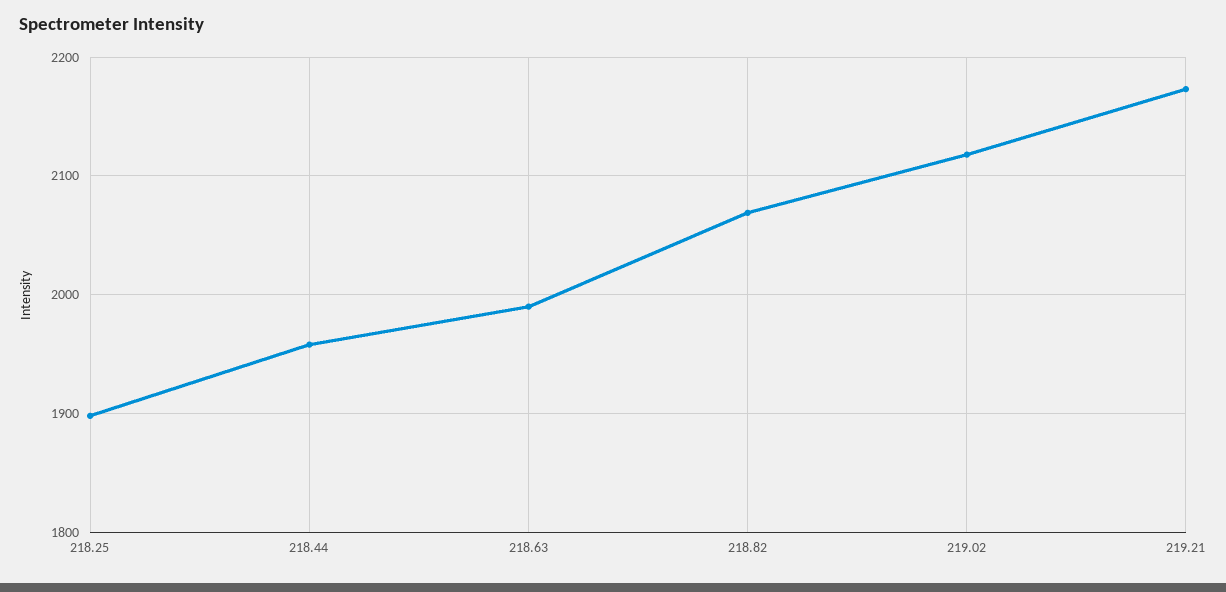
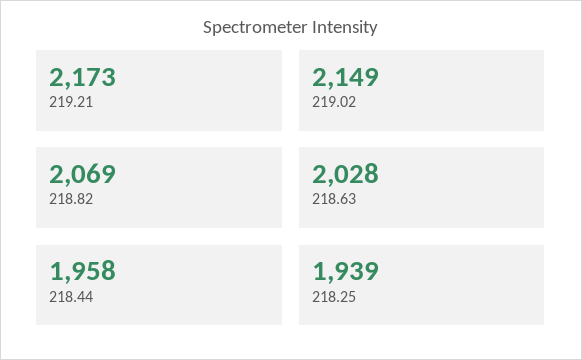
  {
-   "218.25": 1900,
+   "218.25": 1939,
    "218.44": 1958,
-   "218.63": 1990,
+   "218.63": 2028,
    "218.82": 2069,
-   "219.02": 2120,
+   "219.02": 2149,
    "219.21": 2173
  }

